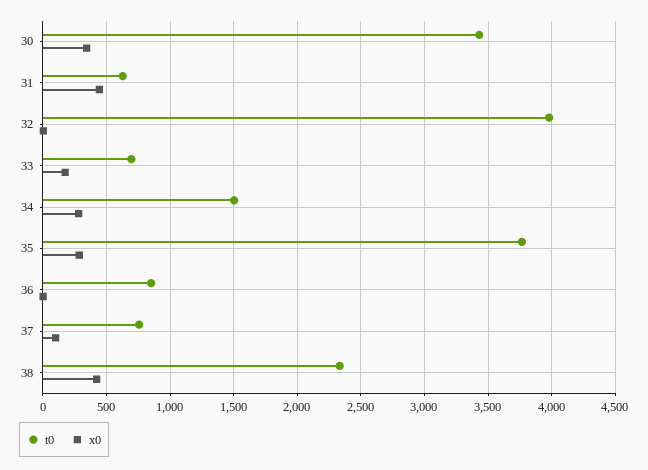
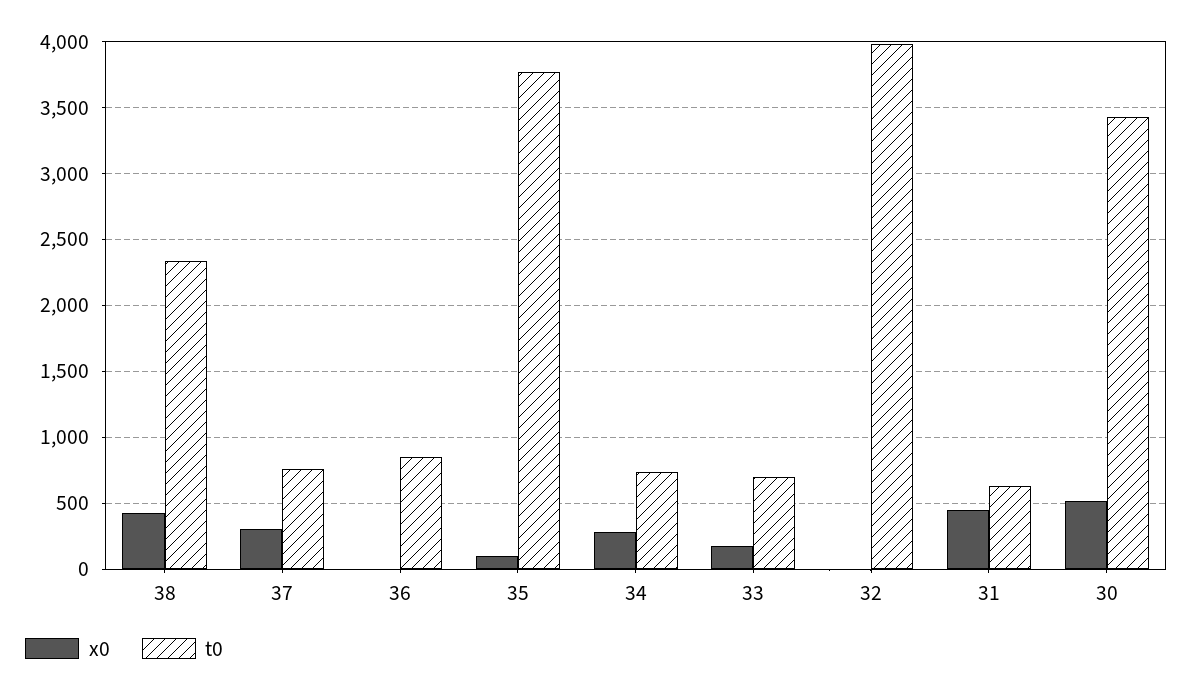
  {
    "t0": {
      "30": 3450,
      "31": 650,
      "32": 4000,
      "33": 700,
-     "34": 1500,
+     "34": 750,
      "35": 3750,
      "36": 850,
      "37": 750,
      "38": 2350
    },
    "x0": {
-     "30": 350,
+     "30": 500,
      "31": 450,
      "32": 0,
      "33": 200,
      "34": 300,
-     "35": 300,
+     "35": 100,
      "36": 0,
-     "37": 100,
+     "37": 300,
      "38": 400
    }
  }

